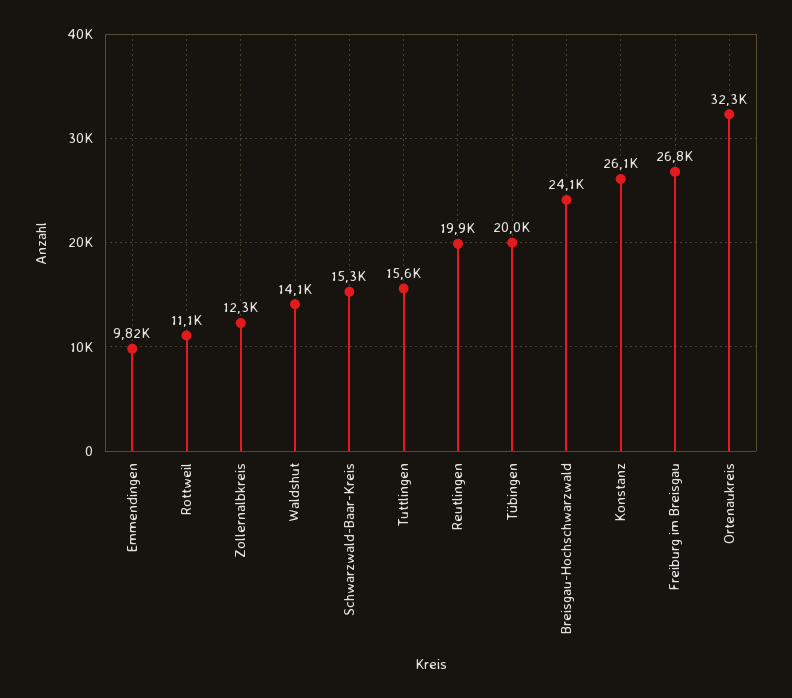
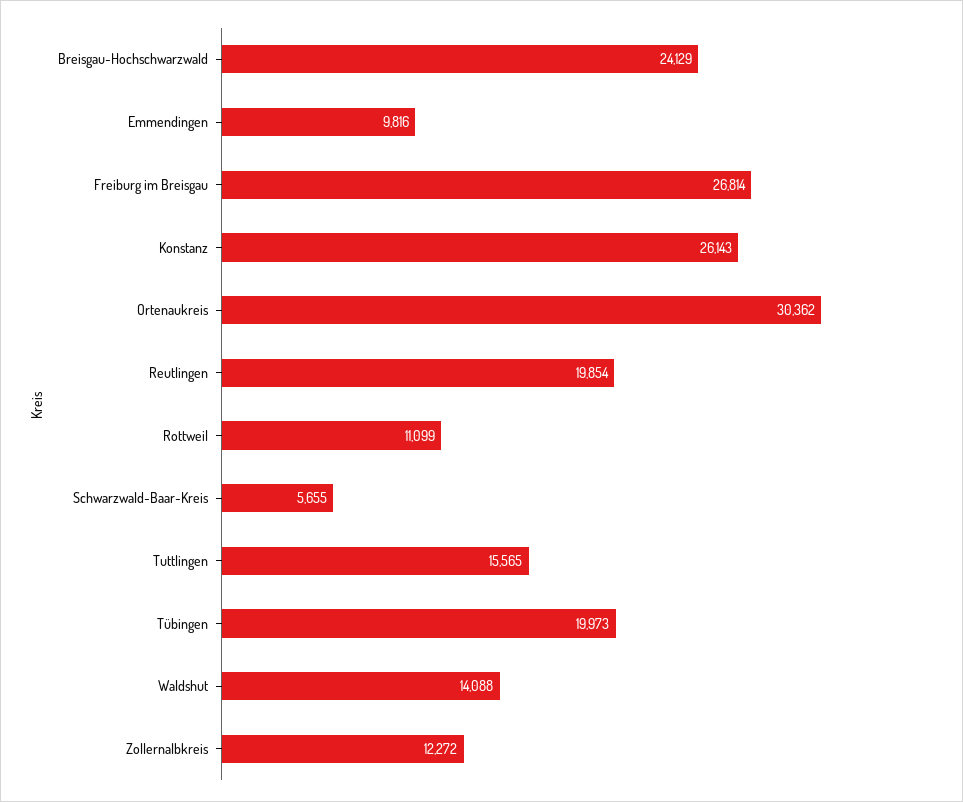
  {
    "Emmendingen": 9816,
    "Rottweil": 11099,
    "Zollernalbkreis": 12272,
    "Waldshut": 14088,
-   "Schwarzwald-Baar-Kreis": 15300,
+   "Schwarzwald-Baar-Kreis": 5655,
    "Tuttlingen": 15565,
    "Reutlingen": 19854,
    "Tübingen": 19973,
    "Breisgau-Hochschwarzwald": 24129,
    "Konstanz": 26143,
    "Freiburg im Breisgau": 26814,
-   "Ortenaukreis": 32300
+   "Ortenaukreis": 30362
  }

